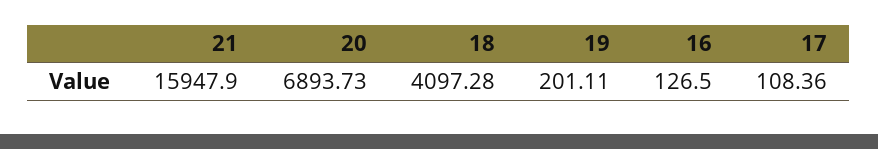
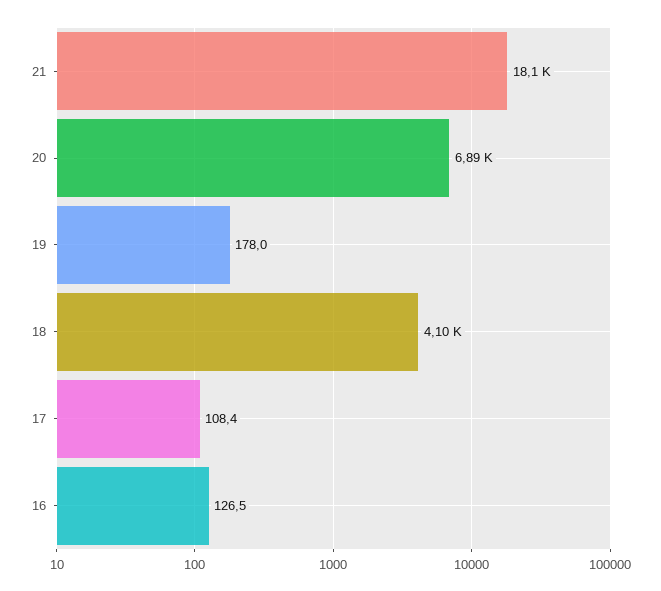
  {
-   "21": 15947.9,
+   "21": 18100,
    "20": 6893.73,
    "18": 4097.28,
-   "19": 201.11,
+   "19": 178,
    "16": 126.5,
    "17": 108.36
  }

